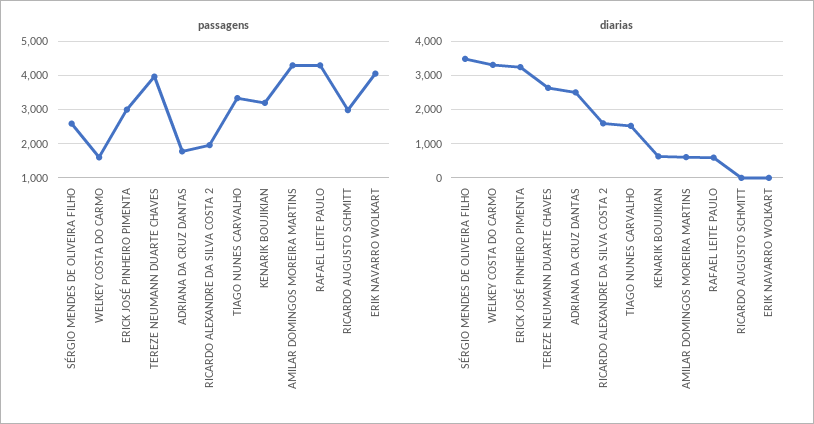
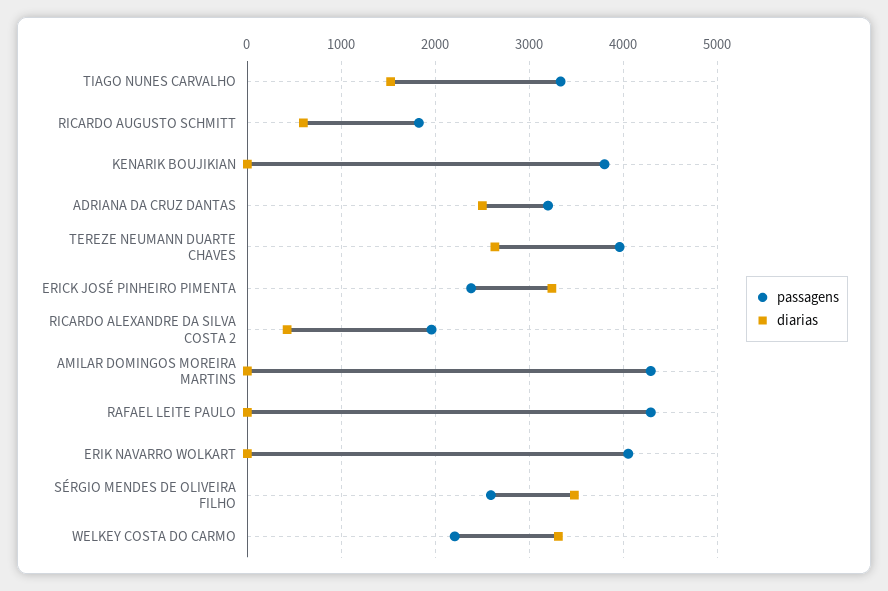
  {
    "passagens": {
      "SÉRGIO MENDES DE OLIVEIRA FILHO": 2600,
-     "WELKEY COSTA DO CARMO": 1600,
+     "WELKEY COSTA DO CARMO": 2200,
-     "ERICK JOSÉ PINHEIRO PIMENTA": 3000,
+     "ERICK JOSÉ PINHEIRO PIMENTA": 2400,
      "TEREZE NEUMANN DUARTE CHAVES": 4000,
-     "ADRIANA DA CRUZ DANTAS": 1800,
+     "ADRIANA DA CRUZ DANTAS": 3200,
      "RICARDO ALEXANDRE DA SILVA COSTA 2": 2000,
      "TIAGO NUNES CARVALHO": 3300,
-     "KENARIK BOUJIKIAN": 3200,
+     "KENARIK BOUJIKIAN": 3800,
      "AMILAR DOMINGOS MOREIRA MARTINS": 4300,
      "RAFAEL LEITE PAULO": 4300,
-     "RICARDO AUGUSTO SCHMITT": 3000,
+     "RICARDO AUGUSTO SCHMITT": 1800,
      "ERIK NAVARRO WOLKART": 4100
    },
    "diarias": {
      "SÉRGIO MENDES DE OLIVEIRA FILHO": 3500,
      "WELKEY COSTA DO CARMO": 3300,
      "ERICK JOSÉ PINHEIRO PIMENTA": 3200,
      "TEREZE NEUMANN DUARTE CHAVES": 2600,
      "ADRIANA DA CRUZ DANTAS": 2500,
-     "RICARDO ALEXANDRE DA SILVA COSTA 2": 1600,
+     "RICARDO ALEXANDRE DA SILVA COSTA 2": 400,
      "TIAGO NUNES CARVALHO": 1500,
-     "KENARIK BOUJIKIAN": 600,
+     "KENARIK BOUJIKIAN": 0,
-     "AMILAR DOMINGOS MOREIRA MARTINS": 600,
+     "AMILAR DOMINGOS MOREIRA MARTINS": 0,
-     "RAFAEL LEITE PAULO": 600,
+     "RAFAEL LEITE PAULO": 0,
-     "RICARDO AUGUSTO SCHMITT": 0,
+     "RICARDO AUGUSTO SCHMITT": 600,
      "ERIK NAVARRO WOLKART": 0
    }
  }

